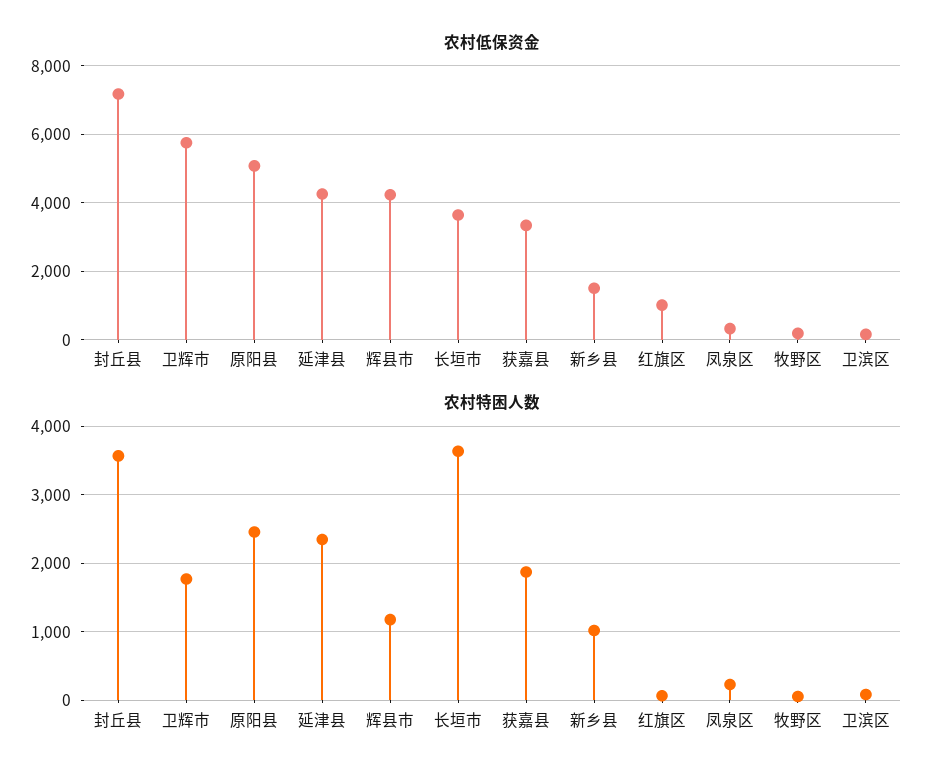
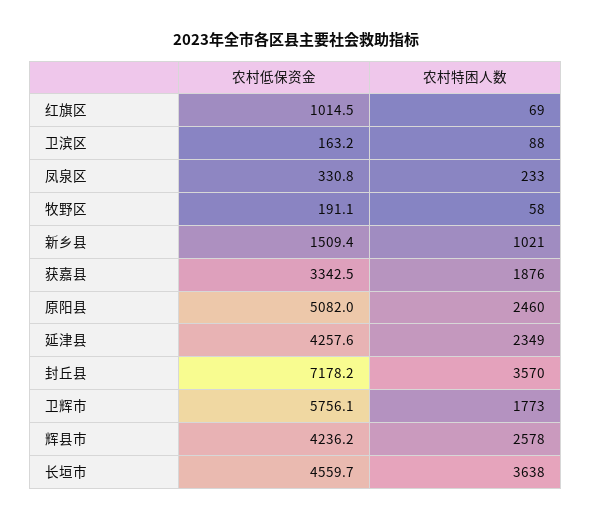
  {
    "农村低保资金": {
      "封丘县": 7178.2,
      "卫辉市": 5756.1,
      "原阳县": 5082,
      "延津县": 4257.6,
      "辉县市": 4236.2,
-     "长垣市": 3600,
+     "长垣市": 4559.7,
      "获嘉县": 3342.5,
      "新乡县": 1509.4,
      "红旗区": 1014.5,
      "凤泉区": 330.8,
      "牧野区": 191.1,
      "卫滨区": 163.2
    },
    "农村特困人数": {
      "封丘县": 3570,
      "卫辉市": 1773,
      "原阳县": 2460,
      "延津县": 2349,
-     "辉县市": 1200,
+     "辉县市": 2578,
      "长垣市": 3638,
      "获嘉县": 1876,
      "新乡县": 1021,
      "红旗区": 69,
      "凤泉区": 233,
      "牧野区": 58,
      "卫滨区": 88
    }
  }

